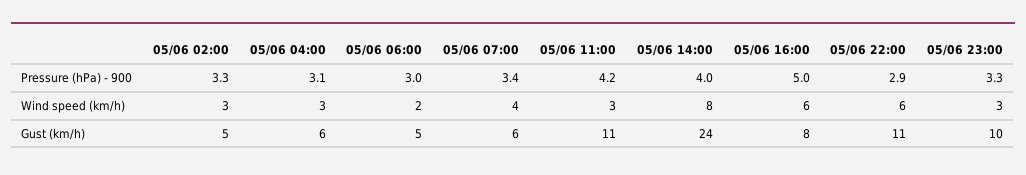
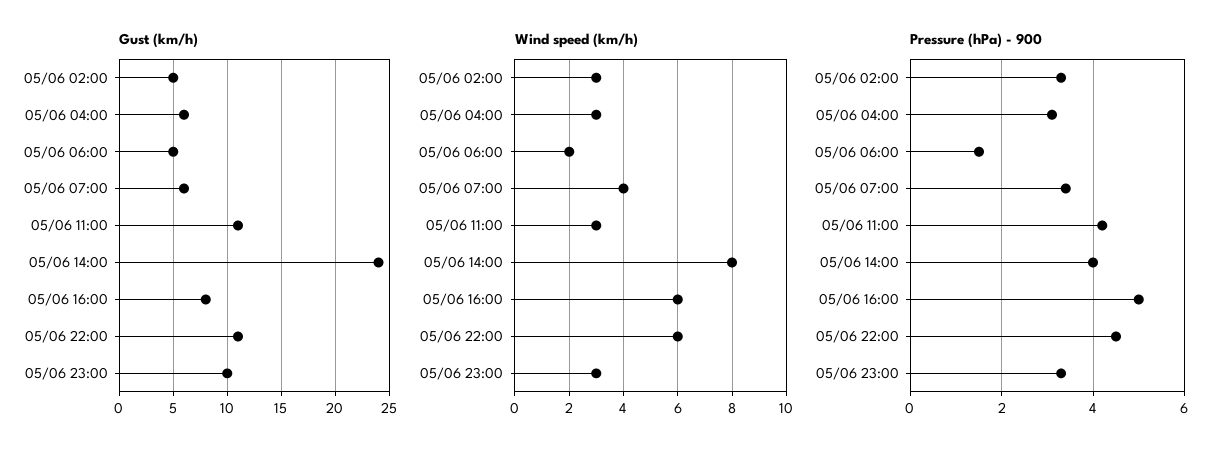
  {
    "Pressure (hPa) - 900": {
      "05/06 02:00": 3.3,
      "05/06 04:00": 3.1,
-     "05/06 06:00": 3,
+     "05/06 06:00": 1.5,
      "05/06 07:00": 3.4,
      "05/06 11:00": 4.2,
      "05/06 14:00": 4,
      "05/06 16:00": 5,
-     "05/06 22:00": 2.9,
+     "05/06 22:00": 4.5,
      "05/06 23:00": 3.3
    },
    "Wind speed (km/h)": {
      "05/06 02:00": 3,
      "05/06 04:00": 3,
      "05/06 06:00": 2,
      "05/06 07:00": 4,
      "05/06 11:00": 3,
      "05/06 14:00": 8,
      "05/06 16:00": 6,
      "05/06 22:00": 6,
      "05/06 23:00": 3
    },
    "Gust (km/h)": {
      "05/06 02:00": 5,
      "05/06 04:00": 6,
      "05/06 06:00": 5,
      "05/06 07:00": 6,
      "05/06 11:00": 11,
      "05/06 14:00": 24,
      "05/06 16:00": 8,
      "05/06 22:00": 11,
      "05/06 23:00": 10
    }
  }

